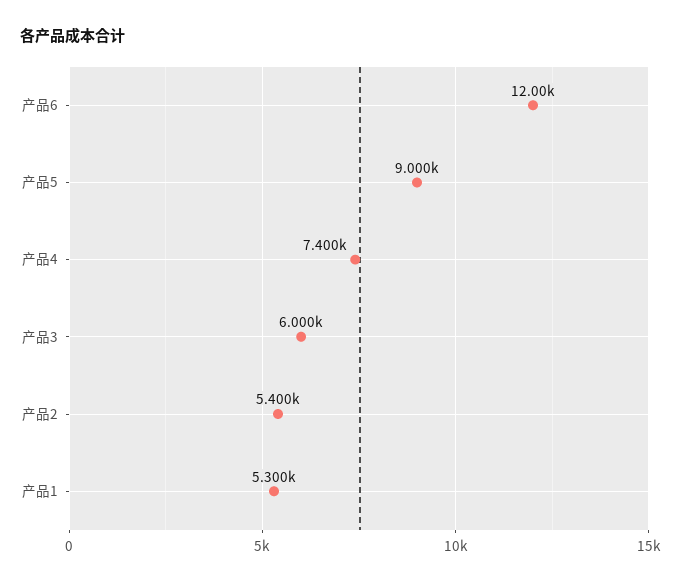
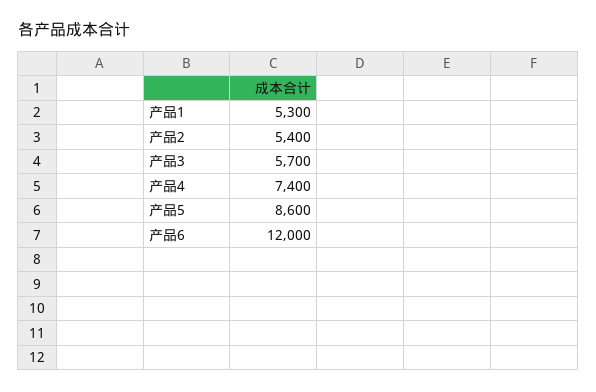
  {
    "产品6": 12000,
-   "产品5": 9000,
+   "产品5": 8600,
    "产品4": 7400,
-   "产品3": 6000,
+   "产品3": 5700,
    "产品2": 5400,
    "产品1": 5300
  }

